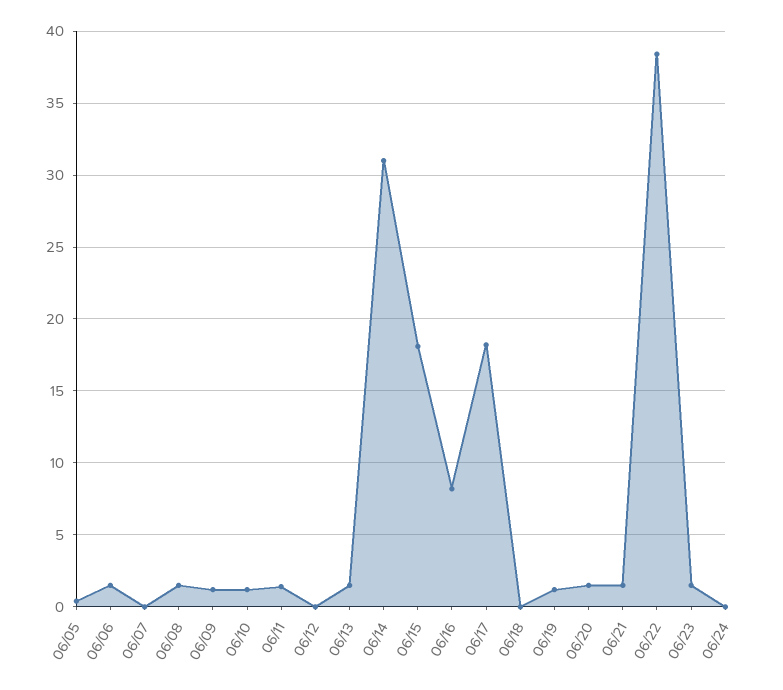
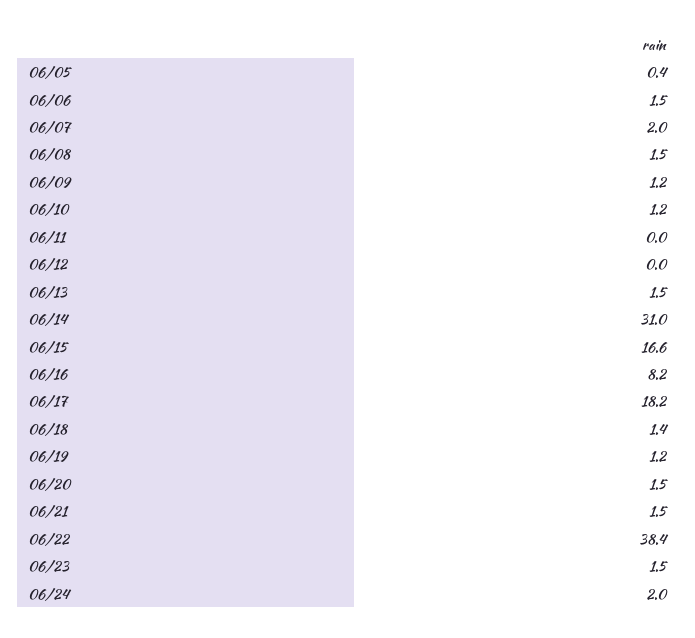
  {
    "06/05": 0.4,
    "06/06": 1.5,
-   "06/07": 0,
+   "06/07": 2,
    "06/08": 1.5,
    "06/09": 1.2,
    "06/10": 1.2,
-   "06/11": 1.5,
+   "06/11": 0,
    "06/12": 0,
    "06/13": 1.5,
    "06/14": 31,
-   "06/15": 18,
+   "06/15": 16.6,
    "06/16": 8.2,
    "06/17": 18.2,
-   "06/18": 0,
+   "06/18": 1.4,
    "06/19": 1.2,
    "06/20": 1.5,
    "06/21": 1.5,
    "06/22": 38.4,
    "06/23": 1.5,
-   "06/24": 0
+   "06/24": 2
  }

